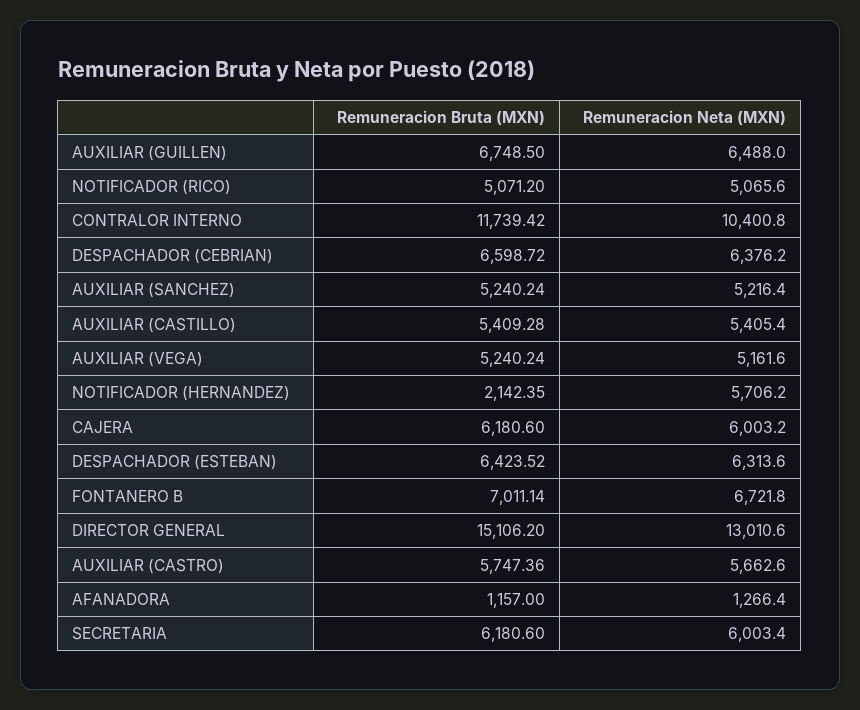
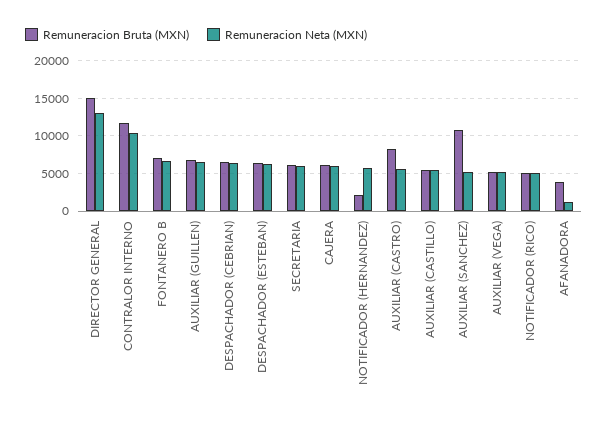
  {
    "Remuneracion Bruta (MXN)": {
      "AUXILIAR (GUILLEN)": 6748.5,
      "NOTIFICADOR (RICO)": 5071.2,
      "CONTRALOR INTERNO": 11739.42,
      "DESPACHADOR (CEBRIAN)": 6598.72,
-     "AUXILIAR (SANCHEZ)": 5240.24,
+     "AUXILIAR (SANCHEZ)": 11000,
      "AUXILIAR (CASTILLO)": 5409.28,
      "AUXILIAR (VEGA)": 5240.24,
      "NOTIFICADOR (HERNANDEZ)": 2142.35,
      "CAJERA": 6180.6,
      "DESPACHADOR (ESTEBAN)": 6423.52,
      "FONTANERO B": 7011.14,
      "DIRECTOR GENERAL": 15106.2,
-     "AUXILIAR (CASTRO)": 5747.36,
+     "AUXILIAR (CASTRO)": 8000,
-     "AFANADORA": 1157,
+     "AFANADORA": 4000,
      "SECRETARIA": 6180.6
    },
    "Remuneracion Neta (MXN)": {
      "AUXILIAR (GUILLEN)": 6488,
      "NOTIFICADOR (RICO)": 5065.6,
      "CONTRALOR INTERNO": 10400.8,
      "DESPACHADOR (CEBRIAN)": 6376.2,
      "AUXILIAR (SANCHEZ)": 5216.4,
      "AUXILIAR (CASTILLO)": 5405.4,
      "AUXILIAR (VEGA)": 5161.6,
      "NOTIFICADOR (HERNANDEZ)": 5706.2,
      "CAJERA": 6003.2,
      "DESPACHADOR (ESTEBAN)": 6313.6,
      "FONTANERO B": 6721.8,
      "DIRECTOR GENERAL": 13010.6,
      "AUXILIAR (CASTRO)": 5662.6,
      "AFANADORA": 1266.4,
      "SECRETARIA": 6003.4
    }
  }

